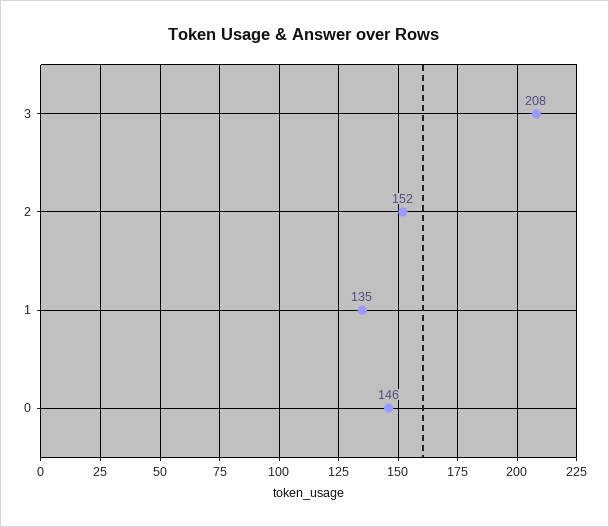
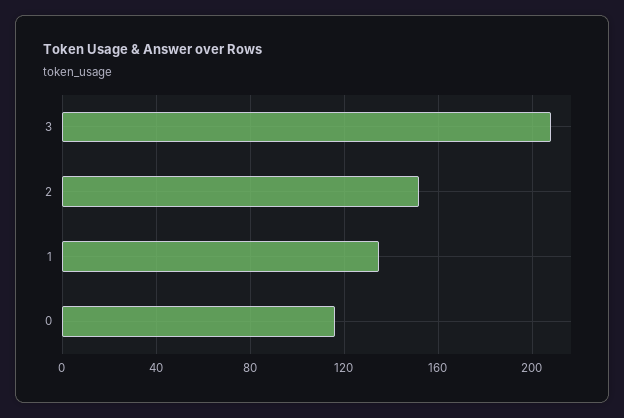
  {
    "3": 208,
    "2": 152,
    "1": 135,
-   "0": 146
+   "0": 115
  }

